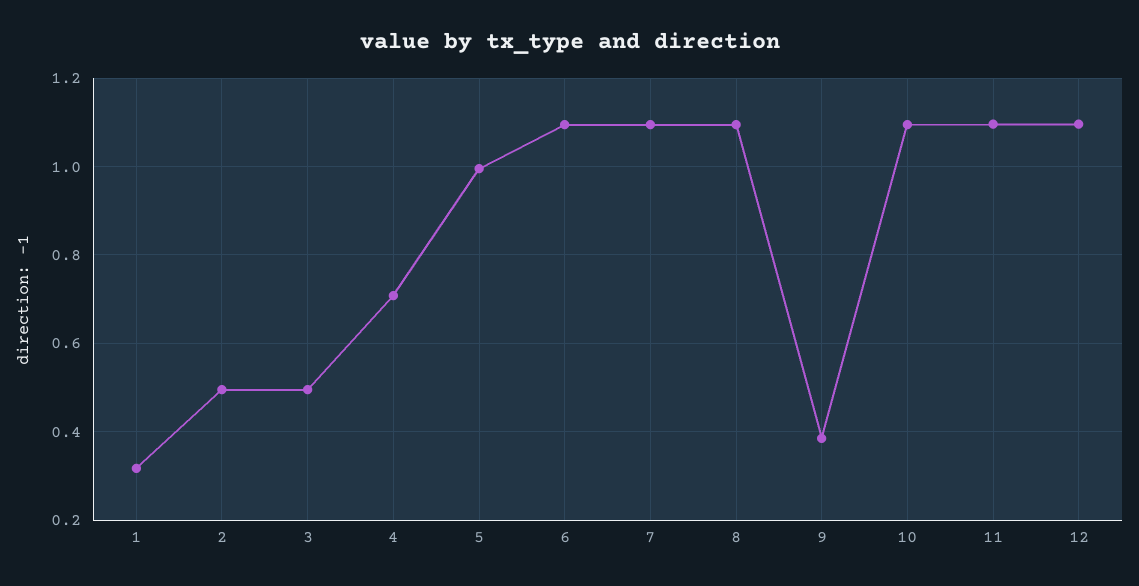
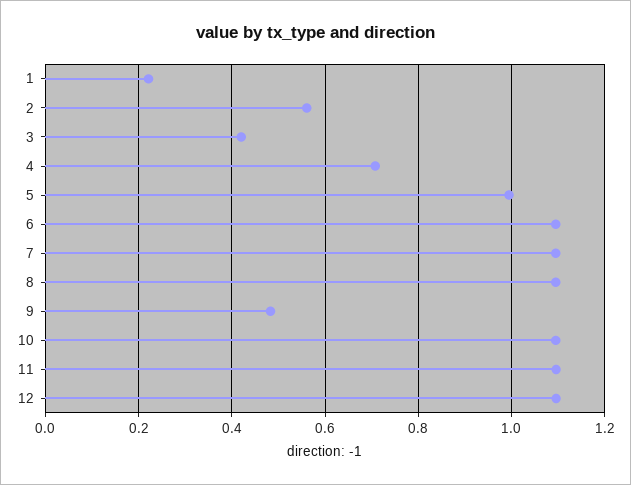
  {
-   "1": 0.32,
+   "1": 0.22,
-   "2": 0.5,
+   "2": 0.56,
-   "3": 0.5,
+   "3": 0.42,
    "4": 0.7,
    "5": 1,
    "6": 1.1,
    "7": 1.1,
    "8": 1.1,
-   "9": 0.38,
+   "9": 0.48,
    "10": 1.1,
    "11": 1.1,
    "12": 1.1
  }

